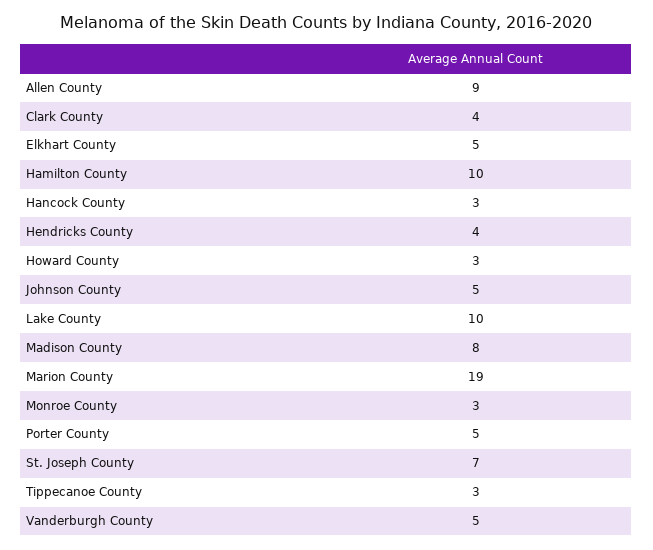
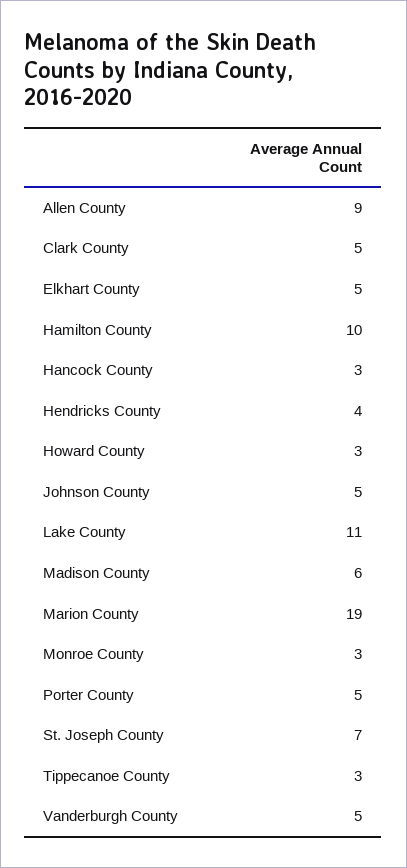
  {
    "Allen County": 9,
-   "Clark County": 4,
+   "Clark County": 5,
    "Elkhart County": 5,
    "Hamilton County": 10,
    "Hancock County": 3,
    "Hendricks County": 4,
    "Howard County": 3,
    "Johnson County": 5,
-   "Lake County": 10,
+   "Lake County": 11,
-   "Madison County": 8,
+   "Madison County": 6,
    "Marion County": 19,
    "Monroe County": 3,
    "Porter County": 5,
    "St. Joseph County": 7,
    "Tippecanoe County": 3,
    "Vanderburgh County": 5
  }

